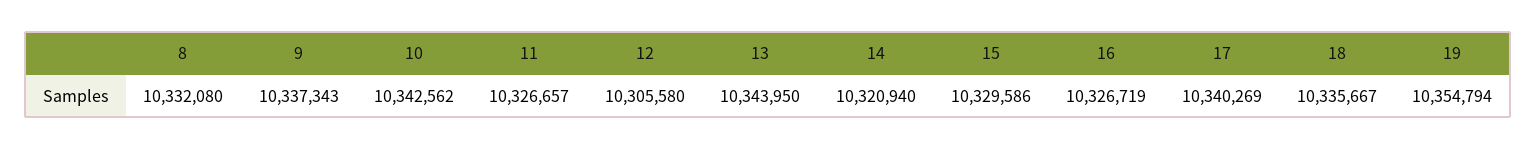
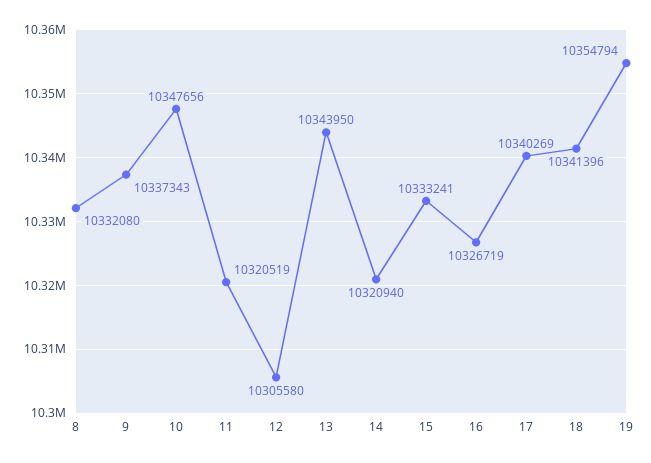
  {
    "8": 10332080,
    "9": 10337343,
-   "10": 10342562,
+   "10": 10347656,
-   "11": 10326657,
+   "11": 10320519,
    "12": 10305580,
    "13": 10343950,
    "14": 10320940,
-   "15": 10329586,
+   "15": 10333241,
    "16": 10326719,
    "17": 10340269,
-   "18": 10335667,
+   "18": 10341396,
    "19": 10354794
  }

